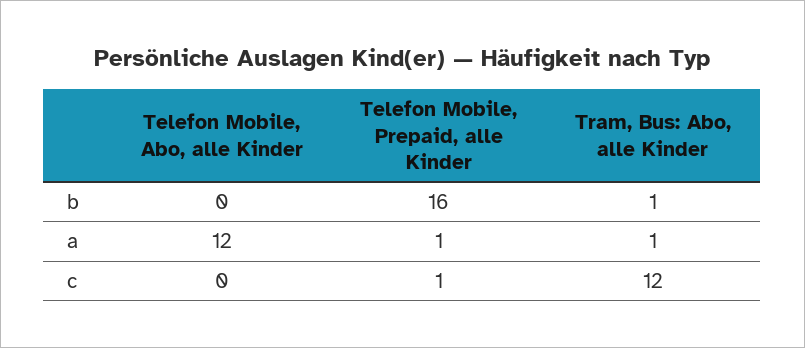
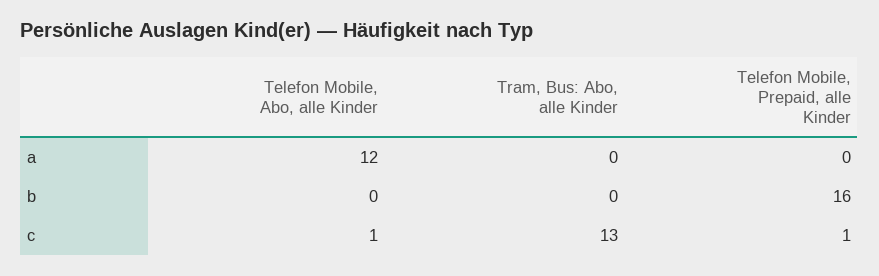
  {
    "Telefon Mobile, Abo, alle Kinder": {
      "b": 0,
      "a": 12,
-     "c": 0
+     "c": 1
    },
    "Telefon Mobile, Prepaid, alle Kinder": {
      "b": 16,
-     "a": 1,
+     "a": 0,
      "c": 1
    },
    "Tram, Bus: Abo, alle Kinder": {
-     "b": 1,
+     "b": 0,
-     "a": 1,
+     "a": 0,
-     "c": 12
+     "c": 13
    }
  }

